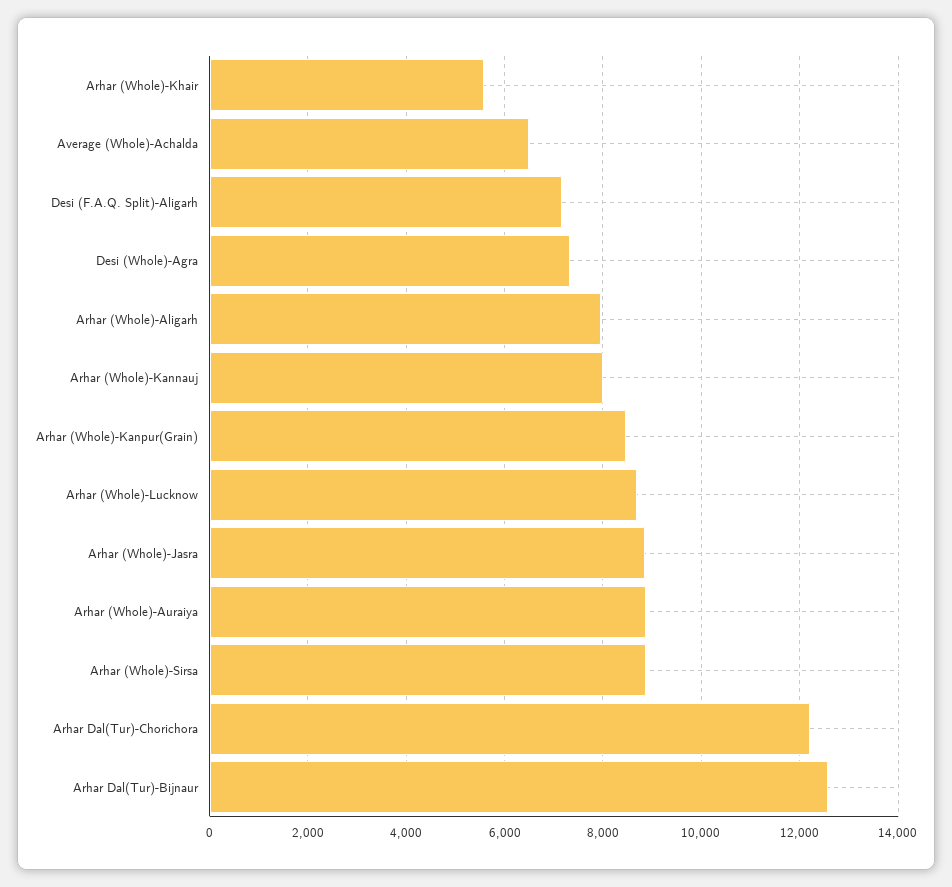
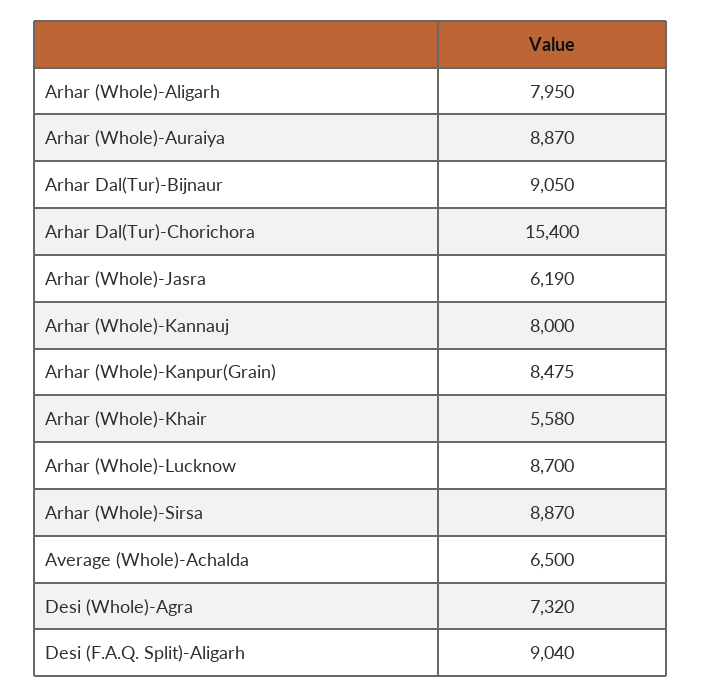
  {
    "Arhar (Whole)-Khair": 5580,
    "Average (Whole)-Achalda": 6500,
-   "Desi (F.A.Q. Split)-Aligarh": 7200,
+   "Desi (F.A.Q. Split)-Aligarh": 9040,
    "Desi (Whole)-Agra": 7320,
    "Arhar (Whole)-Aligarh": 7950,
    "Arhar (Whole)-Kannauj": 8000,
    "Arhar (Whole)-Kanpur(Grain)": 8475,
    "Arhar (Whole)-Lucknow": 8700,
-   "Arhar (Whole)-Jasra": 8800,
+   "Arhar (Whole)-Jasra": 6190,
    "Arhar (Whole)-Auraiya": 8870,
    "Arhar (Whole)-Sirsa": 8870,
-   "Arhar Dal(Tur)-Chorichora": 12200,
+   "Arhar Dal(Tur)-Chorichora": 15400,
-   "Arhar Dal(Tur)-Bijnaur": 12600
+   "Arhar Dal(Tur)-Bijnaur": 9050
  }

